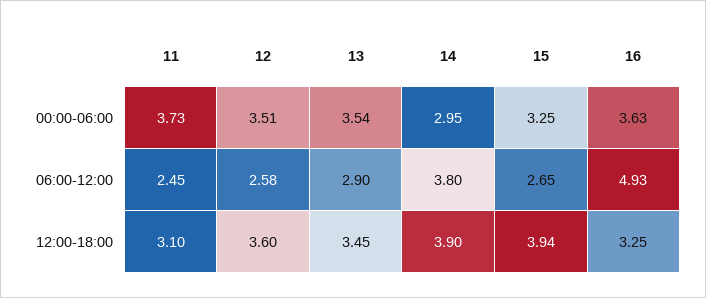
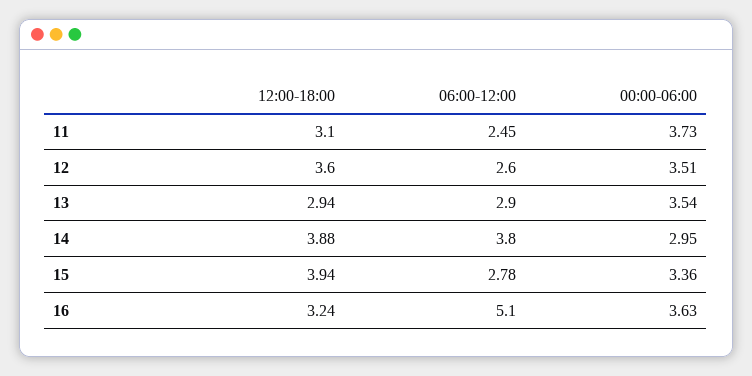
  {
    "11": {
      "00:00-06:00": 3.73,
      "06:00-12:00": 2.45,
      "12:00-18:00": 3.1
    },
    "12": {
      "00:00-06:00": 3.51,
-     "06:00-12:00": 2.58,
+     "06:00-12:00": 2.6,
      "12:00-18:00": 3.6
    },
    "13": {
      "00:00-06:00": 3.54,
      "06:00-12:00": 2.9,
-     "12:00-18:00": 3.45
+     "12:00-18:00": 2.94
    },
    "14": {
      "00:00-06:00": 2.95,
      "06:00-12:00": 3.8,
-     "12:00-18:00": 3.9
+     "12:00-18:00": 3.88
    },
    "15": {
-     "00:00-06:00": 3.25,
+     "00:00-06:00": 3.36,
-     "06:00-12:00": 2.65,
+     "06:00-12:00": 2.78,
      "12:00-18:00": 3.94
    },
    "16": {
      "00:00-06:00": 3.63,
-     "06:00-12:00": 4.93,
+     "06:00-12:00": 5.1,
-     "12:00-18:00": 3.25
+     "12:00-18:00": 3.24
    }
  }

